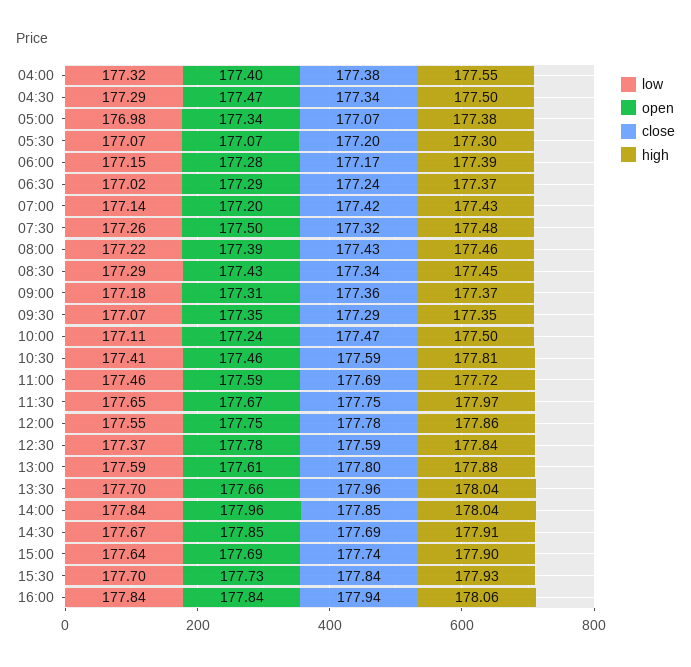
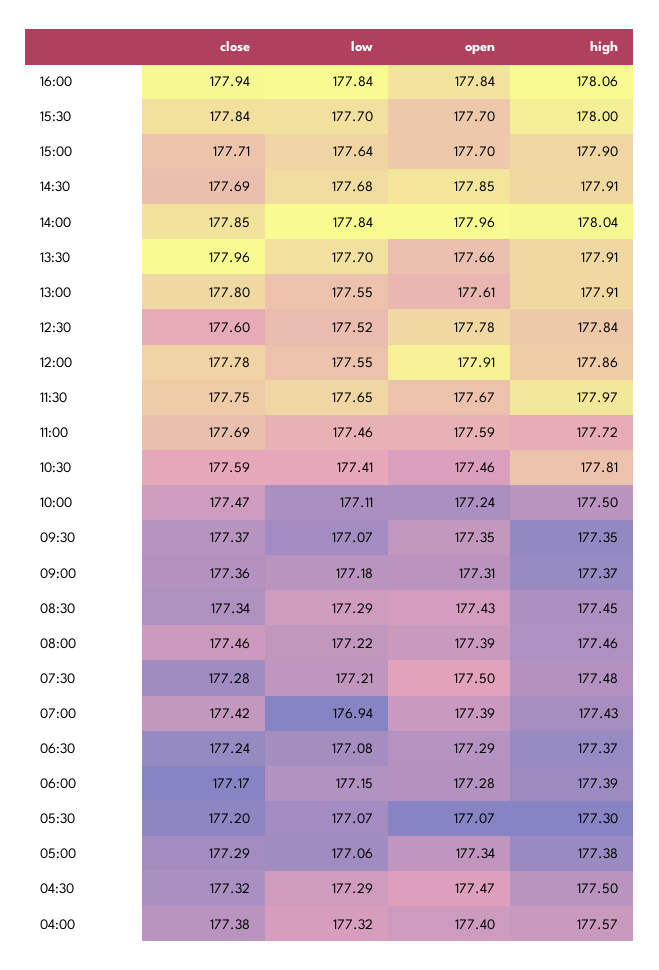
  {
    "low": {
      "04:00": 177.32,
      "04:30": 177.29,
-     "05:00": 176.98,
+     "05:00": 177.06,
      "05:30": 177.07,
      "06:00": 177.15,
-     "06:30": 177.02,
+     "06:30": 177.08,
-     "07:00": 177.14,
+     "07:00": 176.94,
-     "07:30": 177.26,
+     "07:30": 177.21,
      "08:00": 177.22,
      "08:30": 177.29,
      "09:00": 177.18,
      "09:30": 177.07,
      "10:00": 177.11,
      "10:30": 177.41,
      "11:00": 177.46,
      "11:30": 177.65,
      "12:00": 177.55,
-     "12:30": 177.37,
+     "12:30": 177.52,
-     "13:00": 177.59,
+     "13:00": 177.55,
      "13:30": 177.7,
      "14:00": 177.84,
-     "14:30": 177.67,
+     "14:30": 177.68,
      "15:00": 177.64,
      "15:30": 177.7,
      "16:00": 177.84
    },
    "open": {
      "04:00": 177.4,
      "04:30": 177.47,
      "05:00": 177.34,
      "05:30": 177.07,
      "06:00": 177.28,
      "06:30": 177.29,
-     "07:00": 177.2,
+     "07:00": 177.39,
      "07:30": 177.5,
      "08:00": 177.39,
      "08:30": 177.43,
      "09:00": 177.31,
      "09:30": 177.35,
      "10:00": 177.24,
      "10:30": 177.46,
      "11:00": 177.59,
      "11:30": 177.67,
-     "12:00": 177.75,
+     "12:00": 177.91,
      "12:30": 177.78,
      "13:00": 177.61,
      "13:30": 177.66,
      "14:00": 177.96,
      "14:30": 177.85,
-     "15:00": 177.69,
+     "15:00": 177.7,
-     "15:30": 177.73,
+     "15:30": 177.7,
      "16:00": 177.84
    },
    "close": {
      "04:00": 177.38,
-     "04:30": 177.34,
+     "04:30": 177.32,
-     "05:00": 177.07,
+     "05:00": 177.29,
      "05:30": 177.2,
      "06:00": 177.17,
      "06:30": 177.24,
      "07:00": 177.42,
-     "07:30": 177.32,
+     "07:30": 177.28,
-     "08:00": 177.43,
+     "08:00": 177.46,
      "08:30": 177.34,
      "09:00": 177.36,
-     "09:30": 177.29,
+     "09:30": 177.37,
      "10:00": 177.47,
      "10:30": 177.59,
      "11:00": 177.69,
      "11:30": 177.75,
      "12:00": 177.78,
-     "12:30": 177.59,
+     "12:30": 177.6,
      "13:00": 177.8,
      "13:30": 177.96,
      "14:00": 177.85,
      "14:30": 177.69,
-     "15:00": 177.74,
+     "15:00": 177.71,
      "15:30": 177.84,
      "16:00": 177.94
    },
    "high": {
-     "04:00": 177.55,
+     "04:00": 177.57,
      "04:30": 177.5,
      "05:00": 177.38,
      "05:30": 177.3,
      "06:00": 177.39,
      "06:30": 177.37,
      "07:00": 177.43,
      "07:30": 177.48,
      "08:00": 177.46,
      "08:30": 177.45,
      "09:00": 177.37,
      "09:30": 177.35,
      "10:00": 177.5,
      "10:30": 177.81,
      "11:00": 177.72,
      "11:30": 177.97,
      "12:00": 177.86,
      "12:30": 177.84,
-     "13:00": 177.88,
+     "13:00": 177.91,
-     "13:30": 178.04,
+     "13:30": 177.91,
      "14:00": 178.04,
      "14:30": 177.91,
      "15:00": 177.9,
-     "15:30": 177.93,
+     "15:30": 178,
      "16:00": 178.06
    }
  }

